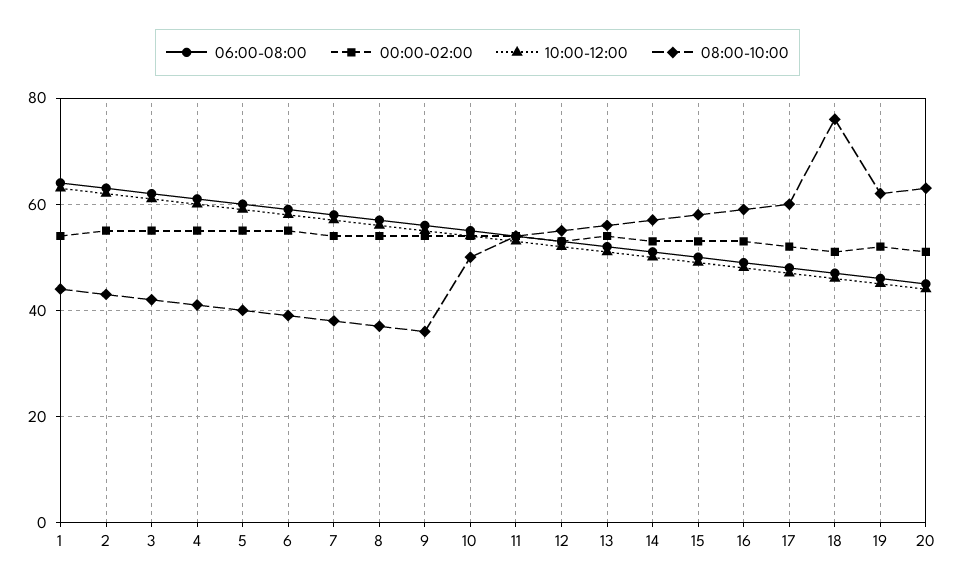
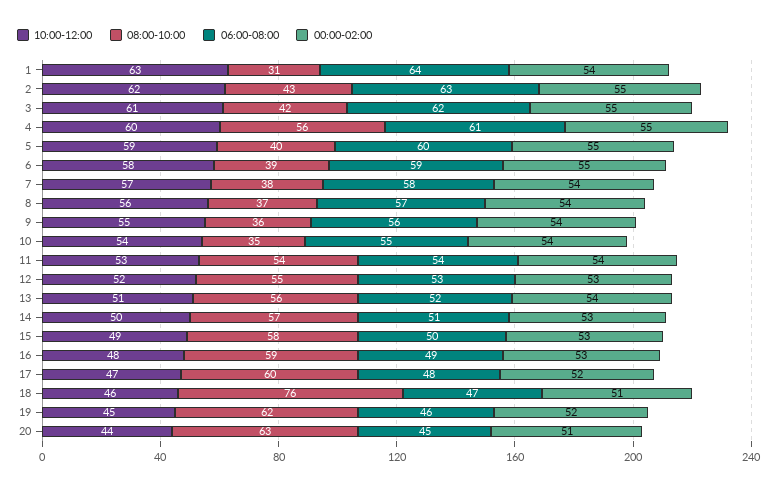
  {
    "06:00-08:00": {
      "1": 64,
      "2": 63,
      "3": 62,
      "4": 61,
      "5": 60,
      "6": 59,
      "7": 58,
      "8": 57,
      "9": 56,
      "10": 55,
      "11": 54,
      "12": 53,
      "13": 52,
      "14": 51,
      "15": 50,
      "16": 49,
      "17": 48,
      "18": 47,
      "19": 46,
      "20": 45
    },
    "00:00-02:00": {
      "1": 54,
      "2": 55,
      "3": 55,
      "4": 55,
      "5": 55,
      "6": 55,
      "7": 54,
      "8": 54,
      "9": 54,
      "10": 54,
      "11": 54,
      "12": 53,
      "13": 54,
      "14": 53,
      "15": 53,
      "16": 53,
      "17": 52,
      "18": 51,
      "19": 52,
      "20": 51
    },
    "10:00-12:00": {
      "1": 63,
      "2": 62,
      "3": 61,
      "4": 60,
      "5": 59,
      "6": 58,
      "7": 57,
      "8": 56,
      "9": 55,
      "10": 54,
      "11": 53,
      "12": 52,
      "13": 51,
      "14": 50,
      "15": 49,
      "16": 48,
      "17": 47,
      "18": 46,
      "19": 45,
      "20": 44
    },
    "08:00-10:00": {
-     "1": 45,
+     "1": 31,
      "2": 43,
      "3": 42,
-     "4": 40,
+     "4": 56,
      "5": 40,
      "6": 39,
      "7": 38,
      "8": 37,
      "9": 36,
-     "10": 50,
+     "10": 35,
      "11": 54,
      "12": 55,
      "13": 56,
      "14": 57,
      "15": 58,
      "16": 59,
      "17": 60,
      "18": 76,
      "19": 62,
      "20": 63
    }
  }

